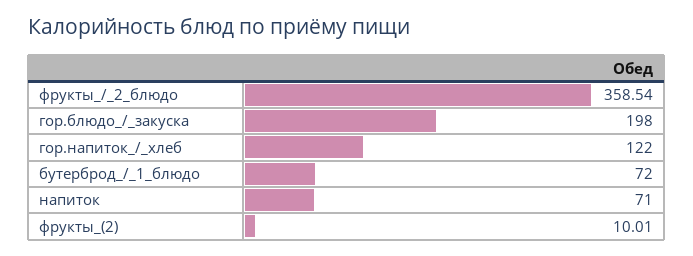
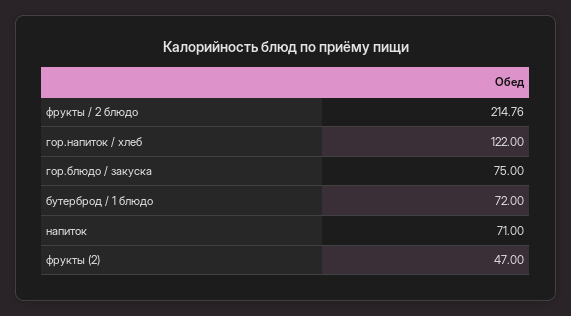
  {
-   "фрукты_/_2_блюдо": 358.54,
+   "фрукты_/_2_блюдо": 214.76,
-   "гор.блюдо_/_закуска": 198,
+   "гор.блюдо_/_закуска": 75,
    "гор.напиток_/_хлеб": 122,
    "бутерброд_/_1_блюдо": 72,
    "напиток": 71,
-   "фрукты_(2)": 10.01
+   "фрукты_(2)": 47
  }

